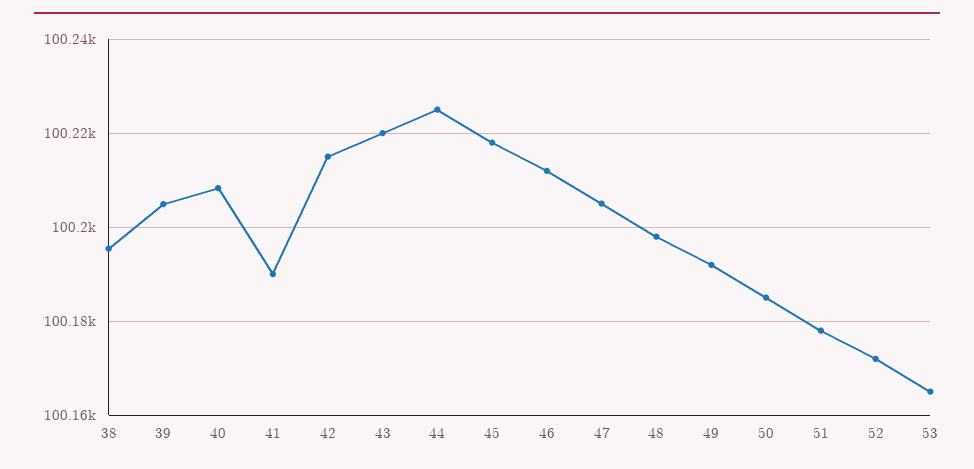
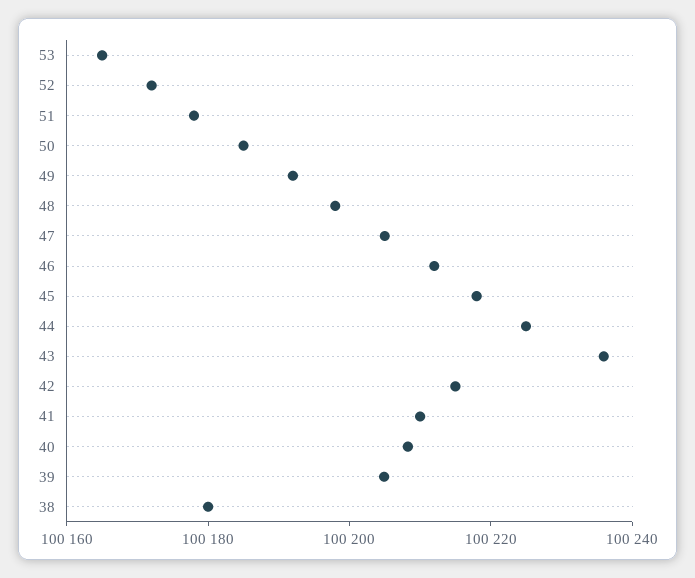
  {
-   "38": 100196,
+   "38": 100180,
    "39": 100204,
    "40": 100208,
-   "41": 100190,
+   "41": 100210,
    "42": 100216,
-   "43": 100220,
+   "43": 100235,
    "44": 100226,
    "45": 100218,
    "46": 100212,
    "47": 100206,
    "48": 100198,
    "49": 100192,
    "50": 100186,
    "51": 100178,
    "52": 100172,
    "53": 100166
  }

